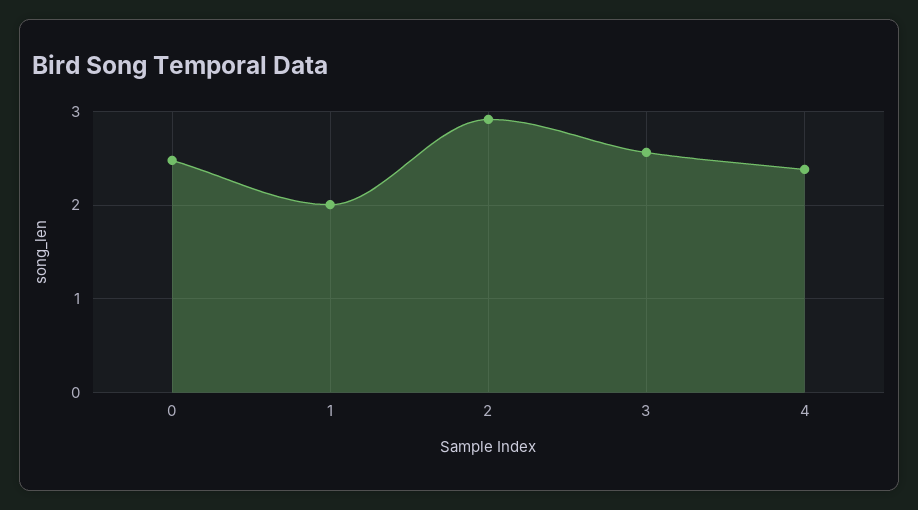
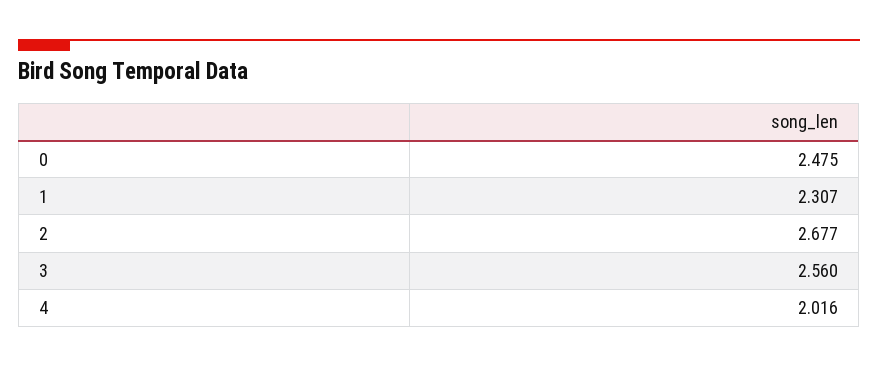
  {
    "0": 2.475,
-   "1": 2,
+   "1": 2.307,
-   "2": 2.9,
+   "2": 2.677,
    "3": 2.56,
-   "4": 2.4
+   "4": 2.016
  }

